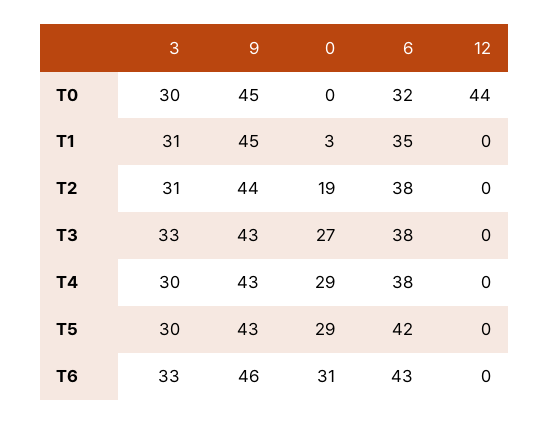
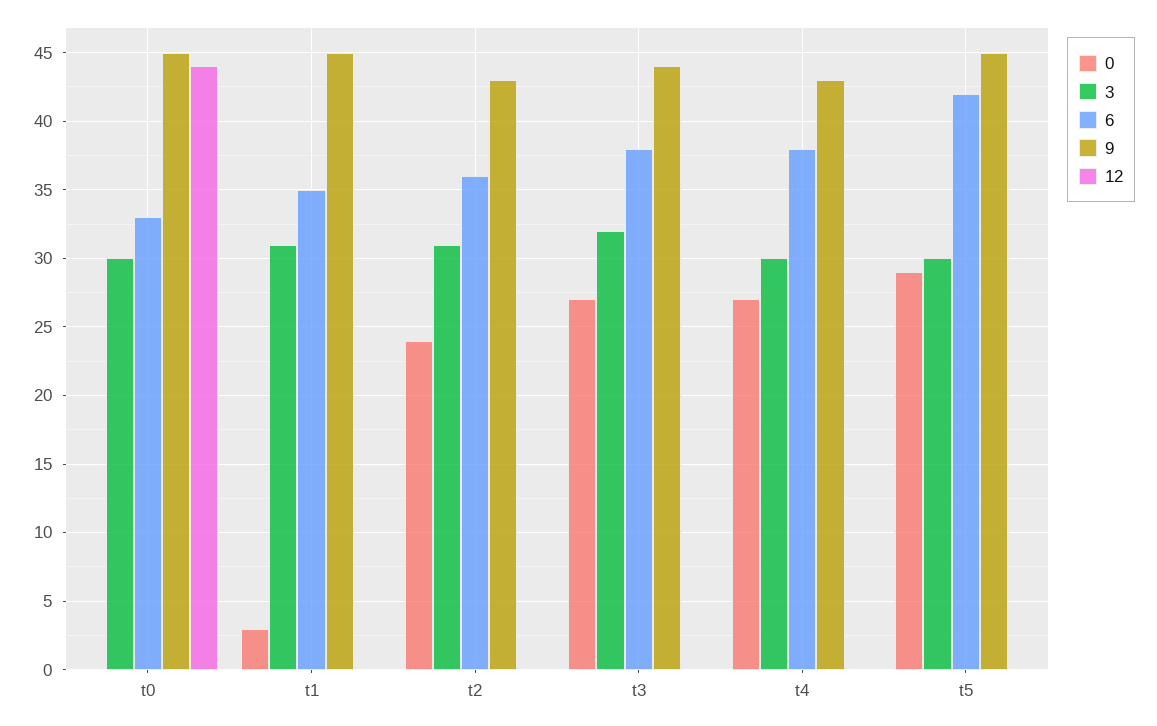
  {
    "3": {
      "T0": 30,
      "T1": 31,
      "T2": 31,
-     "T3": 33,
+     "T3": 32,
      "T4": 30,
-     "T5": 30,
+     "T5": 30
-     "T6": 33
    },
    "9": {
      "T0": 45,
      "T1": 45,
-     "T2": 44,
+     "T2": 43,
-     "T3": 43,
+     "T3": 44,
      "T4": 43,
-     "T5": 43,
+     "T5": 45
-     "T6": 46
    },
    "0": {
      "T0": 0,
      "T1": 3,
-     "T2": 19,
+     "T2": 24,
      "T3": 27,
-     "T4": 29,
+     "T4": 27,
-     "T5": 29,
+     "T5": 29
-     "T6": 31
    },
    "6": {
-     "T0": 32,
+     "T0": 33,
      "T1": 35,
-     "T2": 38,
+     "T2": 36,
      "T3": 38,
      "T4": 38,
-     "T5": 42,
+     "T5": 42
-     "T6": 43
    },
    "12": {
      "T0": 44,
      "T1": 0,
      "T2": 0,
      "T3": 0,
      "T4": 0,
-     "T5": 0,
+     "T5": 0
-     "T6": 0
    }
  }

